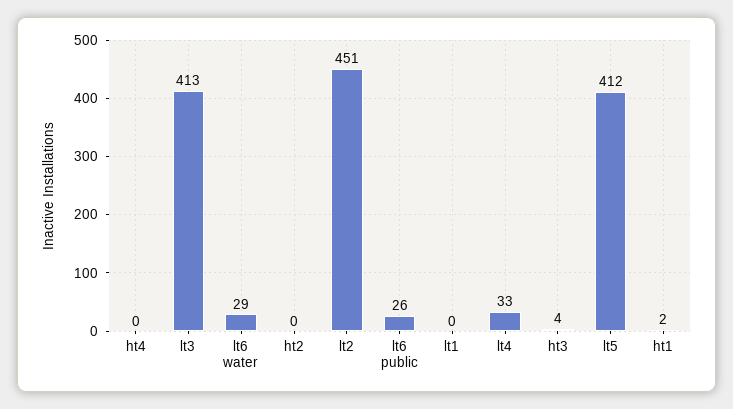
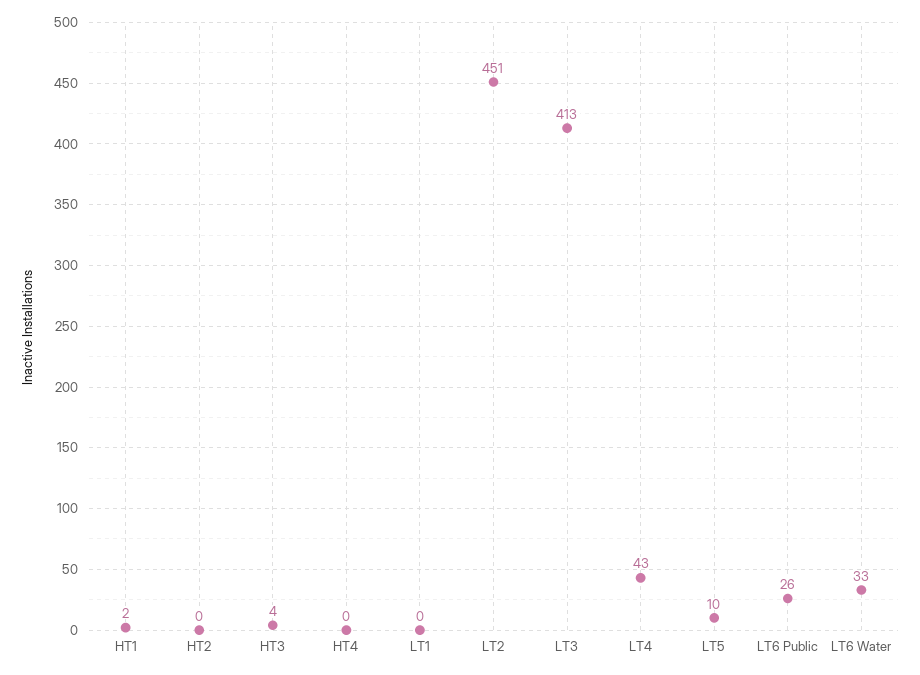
  {
    "ht4": 0,
    "lt3": 413,
-   "lt6 water": 29,
+   "lt6 water": 33,
    "ht2": 0,
    "lt2": 451,
    "lt6 public": 26,
    "lt1": 0,
-   "lt4": 33,
+   "lt4": 43,
    "ht3": 4,
-   "lt5": 412,
+   "lt5": 10,
    "ht1": 2
  }

